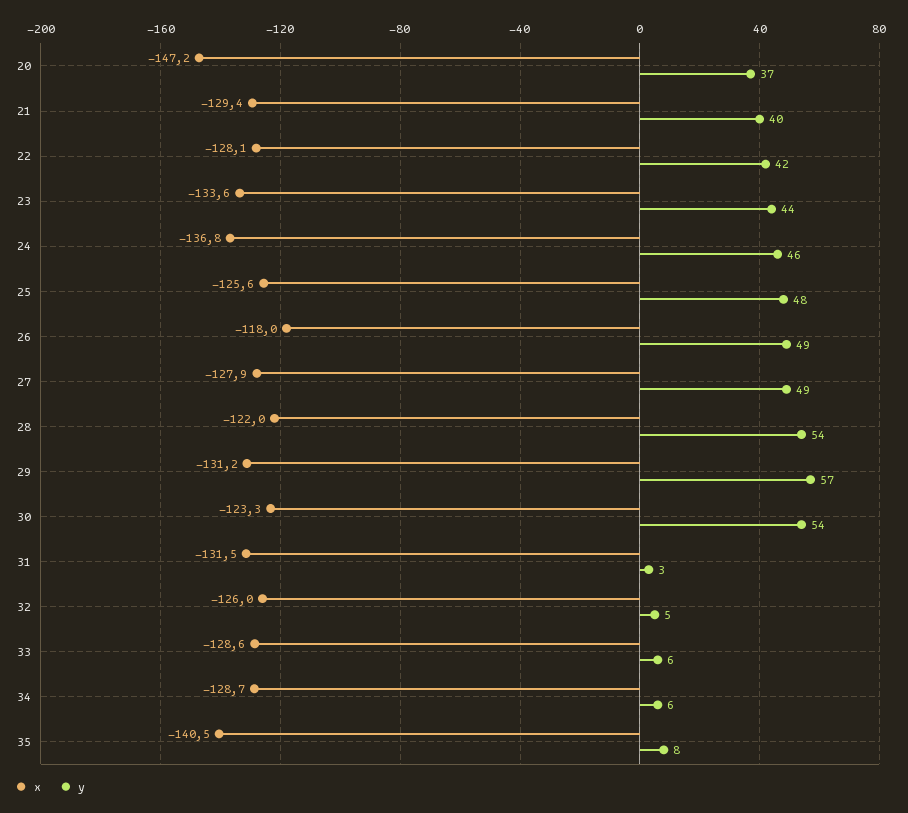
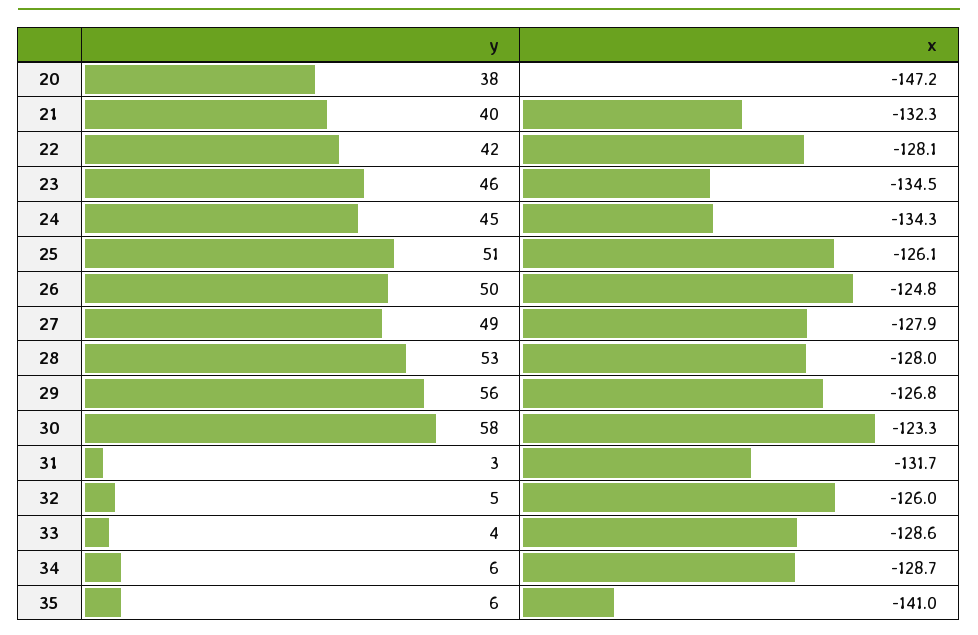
  {
    "x": {
      "20": -147.2,
-     "21": -129.4,
+     "21": -132.3,
      "22": -128.1,
-     "23": -133.6,
+     "23": -134.5,
-     "24": -136.8,
+     "24": -134.3,
-     "25": -125.6,
+     "25": -126.1,
-     "26": -118,
+     "26": -124.8,
      "27": -127.9,
-     "28": -122,
+     "28": -128,
-     "29": -131.2,
+     "29": -126.8,
      "30": -123.3,
-     "31": -131.5,
+     "31": -131.7,
      "32": -126,
      "33": -128.6,
      "34": -128.7,
-     "35": -140.5
+     "35": -141
    },
    "y": {
-     "20": 37,
+     "20": 38,
      "21": 40,
      "22": 42,
-     "23": 44,
+     "23": 46,
-     "24": 46,
+     "24": 45,
-     "25": 48,
+     "25": 51,
-     "26": 49,
+     "26": 50,
      "27": 49,
-     "28": 54,
+     "28": 53,
-     "29": 57,
+     "29": 56,
-     "30": 54,
+     "30": 58,
      "31": 3,
      "32": 5,
-     "33": 6,
+     "33": 4,
      "34": 6,
-     "35": 8
+     "35": 6
    }
  }

